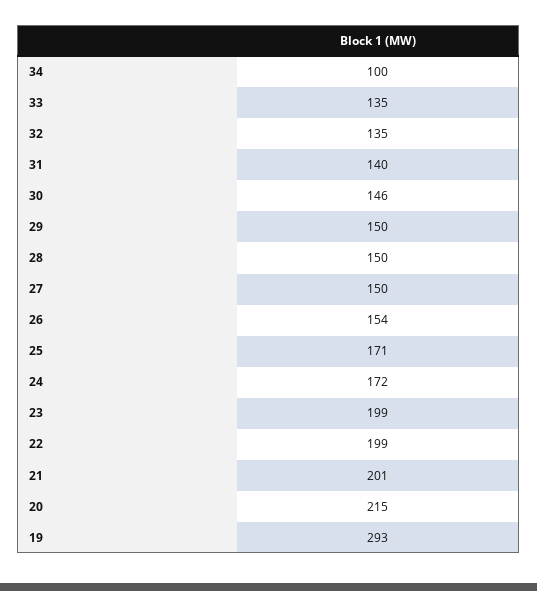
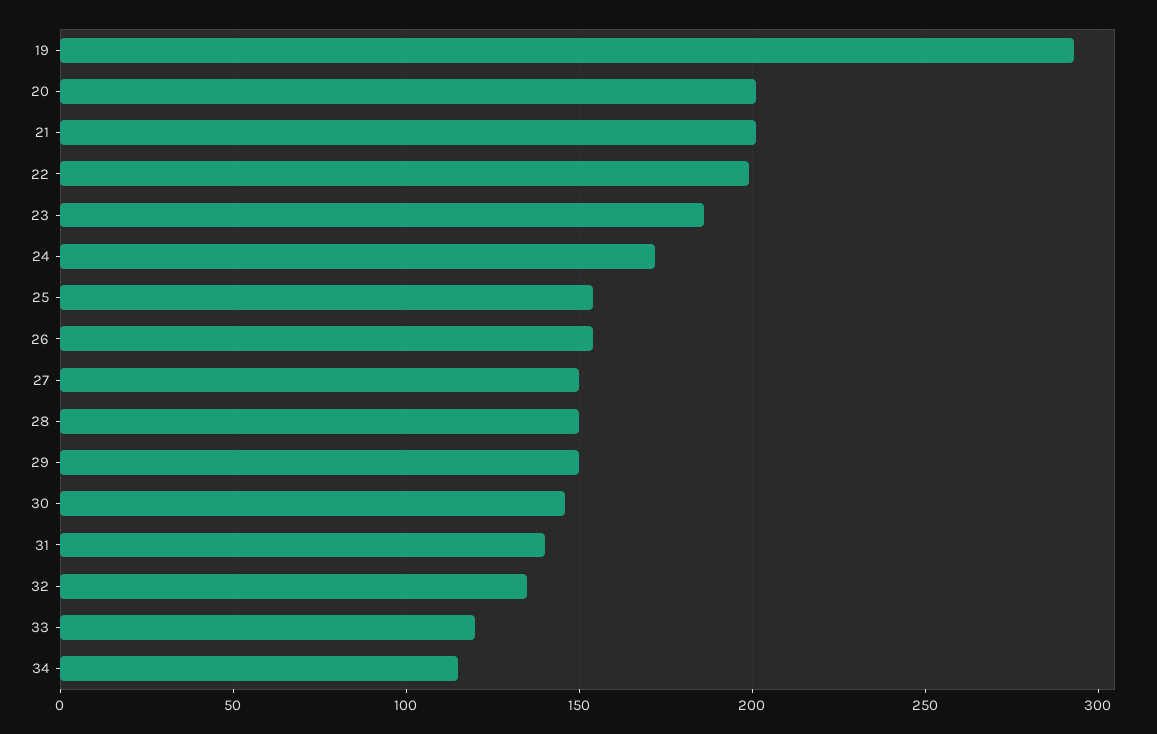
  {
-   "34": 100,
+   "34": 115,
-   "33": 135,
+   "33": 120,
    "32": 135,
    "31": 140,
    "30": 146,
    "29": 150,
    "28": 150,
    "27": 150,
    "26": 154,
-   "25": 171,
+   "25": 155,
    "24": 172,
-   "23": 199,
+   "23": 185,
    "22": 199,
    "21": 201,
-   "20": 215,
+   "20": 200,
    "19": 293
  }

